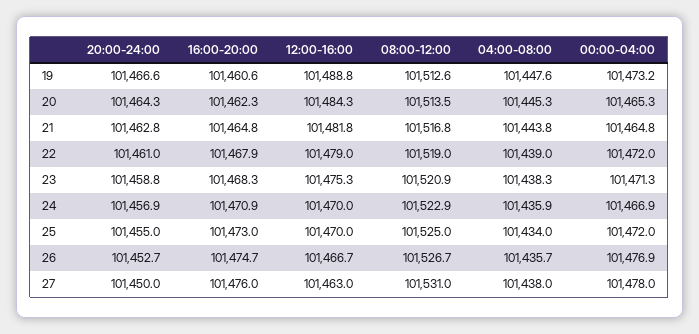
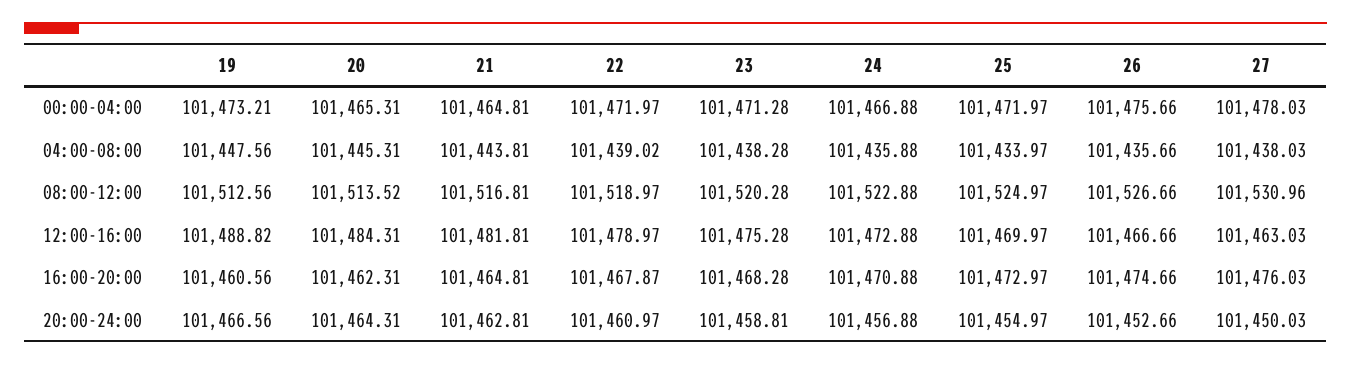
  {
    "20:00-24:00": {
      "19": 101466.56,
      "20": 101464.31,
      "21": 101462.81,
      "22": 101460.97,
      "23": 101458.81,
      "24": 101456.88,
      "25": 101454.97,
      "26": 101452.66,
      "27": 101450.03
    },
    "16:00-20:00": {
      "19": 101460.56,
      "20": 101462.31,
      "21": 101464.81,
      "22": 101467.87,
      "23": 101468.28,
      "24": 101470.88,
      "25": 101472.97,
      "26": 101474.66,
      "27": 101476.03
    },
    "12:00-16:00": {
      "19": 101488.82,
      "20": 101484.31,
      "21": 101481.81,
      "22": 101478.97,
      "23": 101475.28,
-     "24": 101470,
+     "24": 101472.88,
      "25": 101469.97,
      "26": 101466.66,
      "27": 101463.03
    },
    "08:00-12:00": {
      "19": 101512.56,
      "20": 101513.52,
      "21": 101516.81,
      "22": 101518.97,
-     "23": 101520.9,
+     "23": 101520.28,
      "24": 101522.88,
      "25": 101524.97,
      "26": 101526.66,
      "27": 101530.96
    },
    "04:00-08:00": {
      "19": 101447.56,
      "20": 101445.31,
      "21": 101443.81,
      "22": 101439.02,
      "23": 101438.28,
      "24": 101435.88,
      "25": 101433.97,
      "26": 101435.66,
      "27": 101438.03
    },
    "00:00-04:00": {
      "19": 101473.21,
      "20": 101465.31,
      "21": 101464.81,
      "22": 101471.97,
      "23": 101471.28,
      "24": 101466.88,
      "25": 101471.97,
-     "26": 101476.9,
+     "26": 101475.66,
      "27": 101478.03
    }
  }

